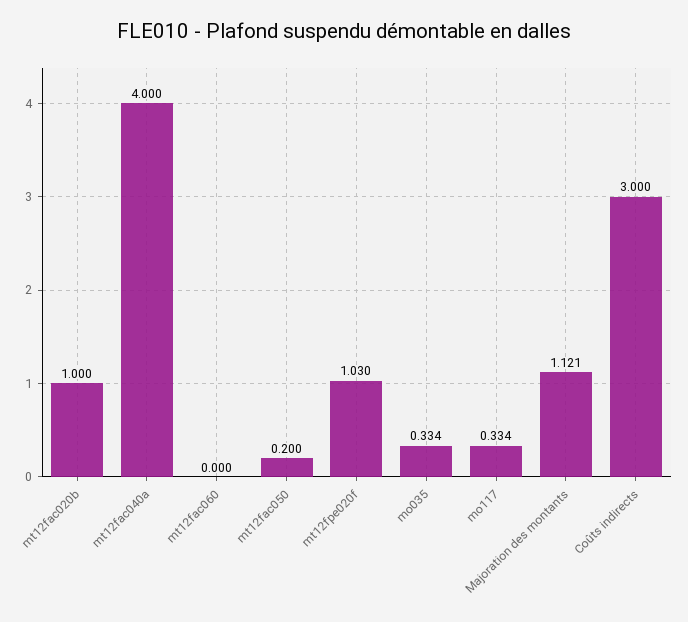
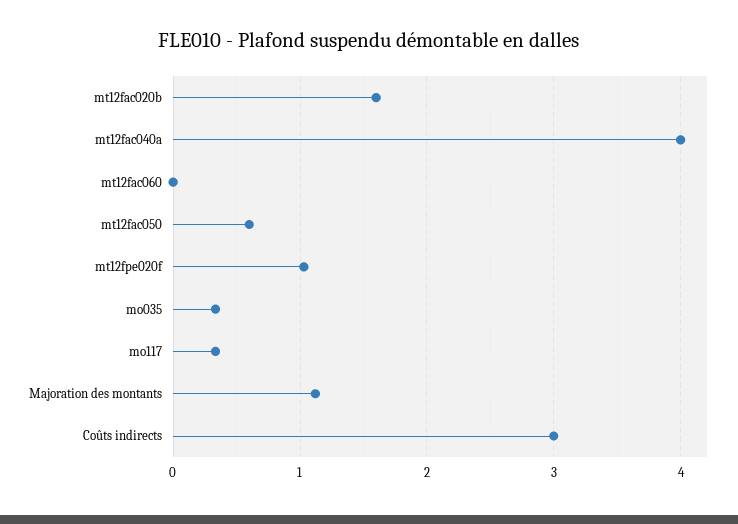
  {
-   "mt12fac020b": 1,
+   "mt12fac020b": 1.6,
    "mt12fac040a": 4,
    "mt12fac060": 0,
-   "mt12fac050": 0.2,
+   "mt12fac050": 0.6,
    "mt12fpe020f": 1.03,
    "mo035": 0.334,
    "mo117": 0.334,
    "Majoration des montants": 1.121,
    "Coûts indirects": 3
  }

